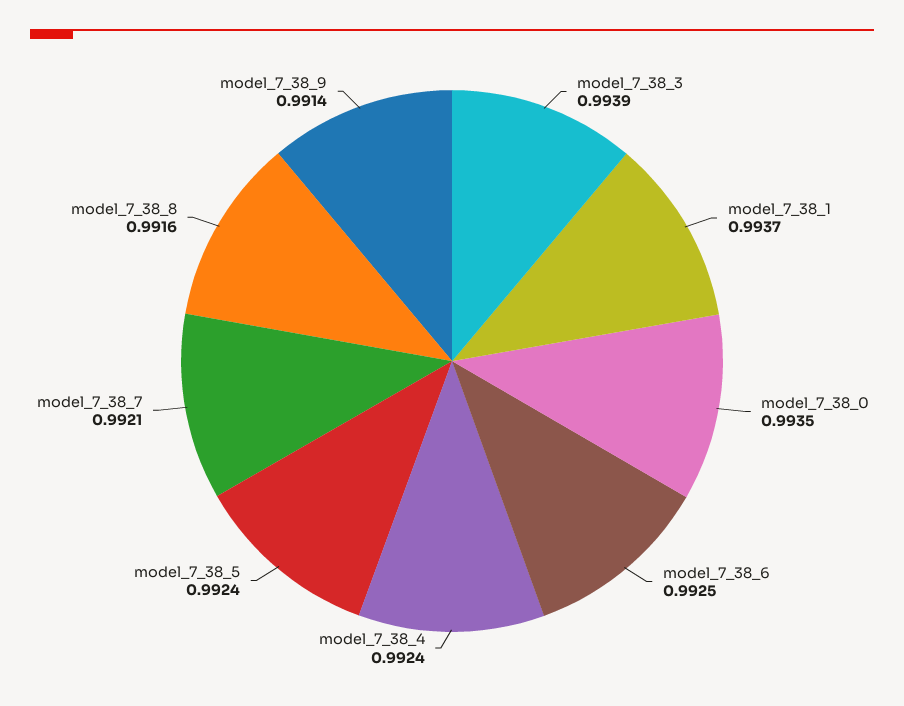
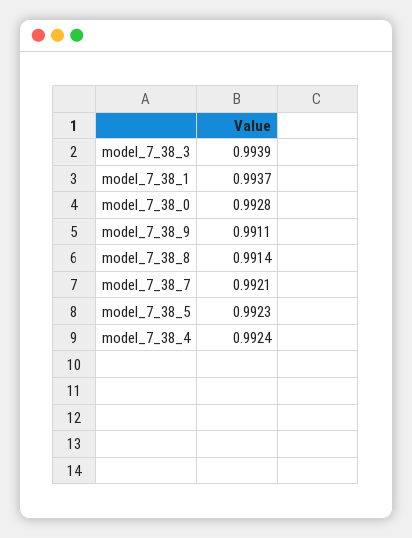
  {
    "model_7_38_3": 0.9939,
    "model_7_38_1": 0.9937,
-   "model_7_38_0": 0.9935,
+   "model_7_38_0": 0.9928,
-   "model_7_38_6": 0.9925,
    "model_7_38_4": 0.9924,
-   "model_7_38_5": 0.9924,
+   "model_7_38_5": 0.9923,
    "model_7_38_7": 0.9921,
-   "model_7_38_8": 0.9916,
+   "model_7_38_8": 0.9914,
-   "model_7_38_9": 0.9914
+   "model_7_38_9": 0.9911
  }

